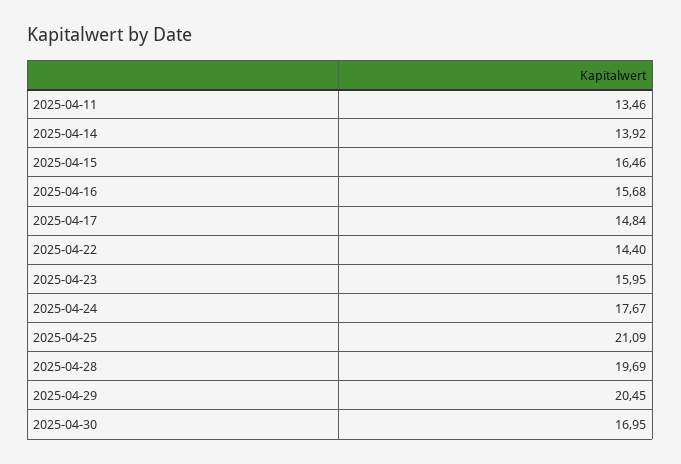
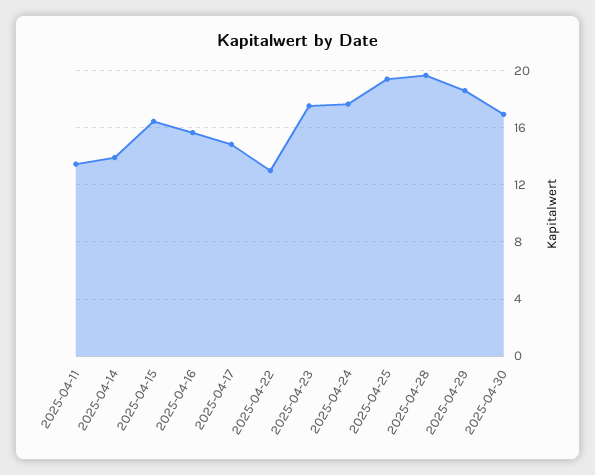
  {
    "2025-04-11": 13.46,
    "2025-04-14": 13.92,
    "2025-04-15": 16.46,
    "2025-04-16": 15.68,
    "2025-04-17": 14.84,
-   "2025-04-22": 14.4,
+   "2025-04-22": 13,
-   "2025-04-23": 15.95,
+   "2025-04-23": 17.5,
    "2025-04-24": 17.67,
-   "2025-04-25": 21.09,
+   "2025-04-25": 19.5,
    "2025-04-28": 19.69,
-   "2025-04-29": 20.45,
+   "2025-04-29": 18.5,
    "2025-04-30": 16.95
  }

